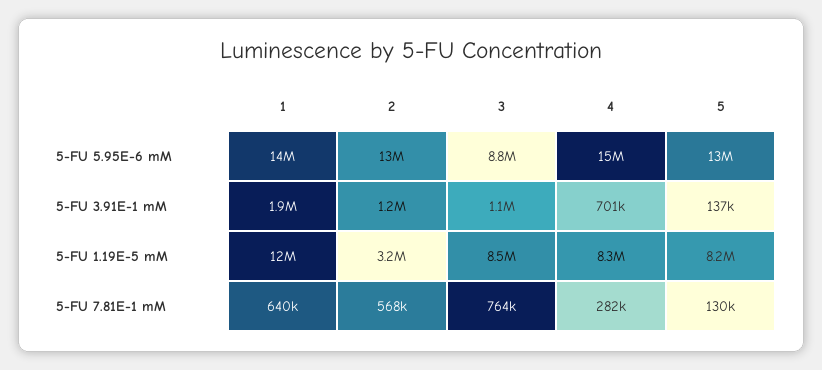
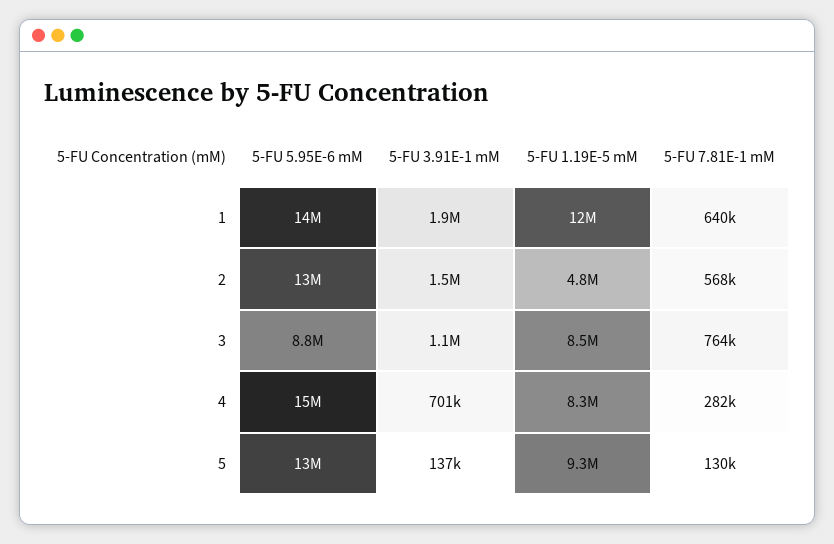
  {
    "1": {
      "5-FU 5.95E-6 mM": 14000000,
      "5-FU 3.91E-1 mM": 1900000,
      "5-FU 1.19E-5 mM": 12000000,
      "5-FU 7.81E-1 mM": 640000
    },
    "2": {
      "5-FU 5.95E-6 mM": 13000000,
-     "5-FU 3.91E-1 mM": 1200000,
+     "5-FU 3.91E-1 mM": 1500000,
-     "5-FU 1.19E-5 mM": 3200000,
+     "5-FU 1.19E-5 mM": 4800000,
      "5-FU 7.81E-1 mM": 568000
    },
    "3": {
      "5-FU 5.95E-6 mM": 8800000,
      "5-FU 3.91E-1 mM": 1100000,
      "5-FU 1.19E-5 mM": 8500000,
      "5-FU 7.81E-1 mM": 764000
    },
    "4": {
      "5-FU 5.95E-6 mM": 15000000,
      "5-FU 3.91E-1 mM": 701000,
      "5-FU 1.19E-5 mM": 8300000,
      "5-FU 7.81E-1 mM": 282000
    },
    "5": {
      "5-FU 5.95E-6 mM": 13000000,
      "5-FU 3.91E-1 mM": 137000,
-     "5-FU 1.19E-5 mM": 8200000,
+     "5-FU 1.19E-5 mM": 9300000,
      "5-FU 7.81E-1 mM": 130000
    }
  }

